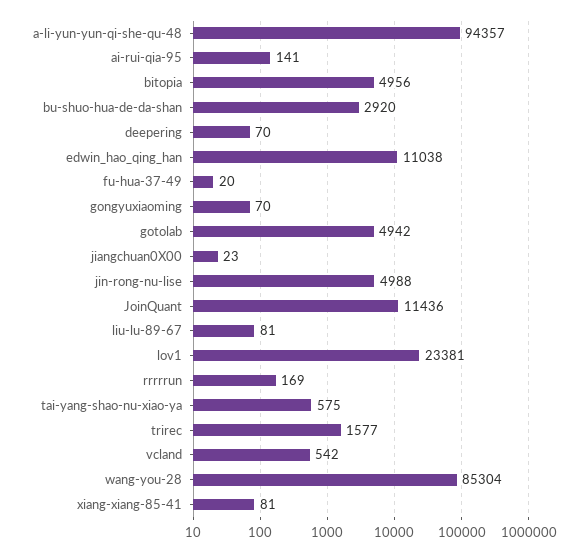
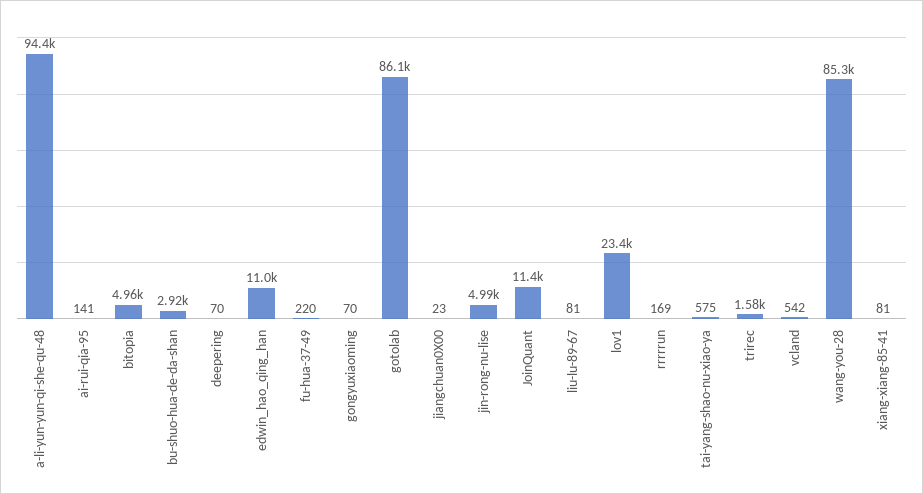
  {
    "a-li-yun-yun-qi-she-qu-48": 94357,
    "ai-rui-qia-95": 141,
    "bitopia": 4956,
    "bu-shuo-hua-de-da-shan": 2920,
    "deepering": 70,
    "edwin_hao_qing_han": 11038,
-   "fu-hua-37-49": 20,
+   "fu-hua-37-49": 220,
    "gongyuxiaoming": 70,
-   "gotolab": 4942,
+   "gotolab": 86100,
    "jiangchuan0X00": 23,
    "jin-rong-nu-lise": 4988,
    "JoinQuant": 11436,
    "liu-lu-89-67": 81,
    "lov1": 23381,
    "rrrrrun": 169,
    "tai-yang-shao-nu-xiao-ya": 575,
    "trirec": 1577,
    "vcland": 542,
    "wang-you-28": 85304,
    "xiang-xiang-85-41": 81
  }

